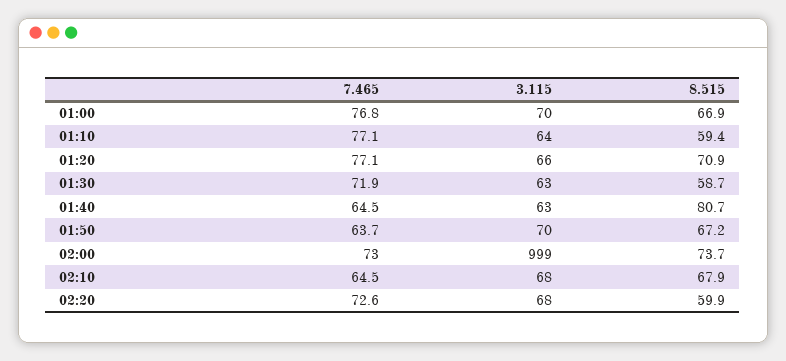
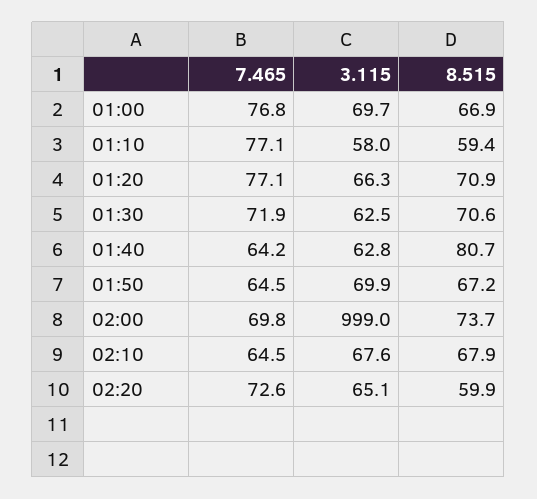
  {
    "7.465": {
      "01:00": 76.8,
      "01:10": 77.1,
      "01:20": 77.1,
      "01:30": 71.9,
-     "01:40": 64.5,
+     "01:40": 64.2,
-     "01:50": 63.7,
+     "01:50": 64.5,
-     "02:00": 73,
+     "02:00": 69.8,
      "02:10": 64.5,
      "02:20": 72.6
    },
    "3.115": {
      "01:00": 69.7,
-     "01:10": 64,
+     "01:10": 58,
      "01:20": 66.3,
      "01:30": 62.5,
      "01:40": 62.8,
      "01:50": 69.9,
      "02:00": 999,
      "02:10": 67.6,
-     "02:20": 68
+     "02:20": 65.1
    },
    "8.515": {
      "01:00": 66.9,
      "01:10": 59.4,
      "01:20": 70.9,
-     "01:30": 58.7,
+     "01:30": 70.6,
      "01:40": 80.7,
      "01:50": 67.2,
      "02:00": 73.7,
      "02:10": 67.9,
      "02:20": 59.9
    }
  }

